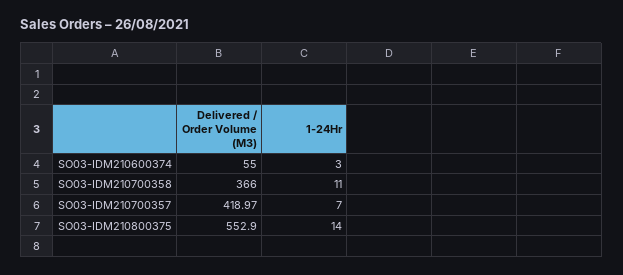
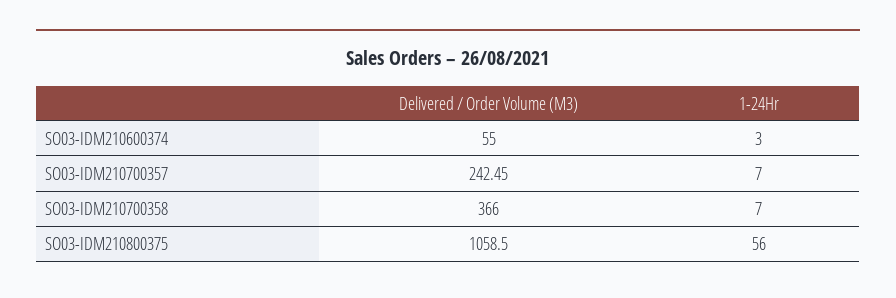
  {
    "Delivered / Order Volume (M3)": {
      "SO03-IDM210600374": 55,
      "SO03-IDM210700358": 366,
-     "SO03-IDM210700357": 418.97,
+     "SO03-IDM210700357": 242.45,
-     "SO03-IDM210800375": 552.9
+     "SO03-IDM210800375": 1058.5
    },
    "1-24Hr": {
      "SO03-IDM210600374": 3,
-     "SO03-IDM210700358": 11,
+     "SO03-IDM210700358": 7,
      "SO03-IDM210700357": 7,
-     "SO03-IDM210800375": 14
+     "SO03-IDM210800375": 56
    }
  }

